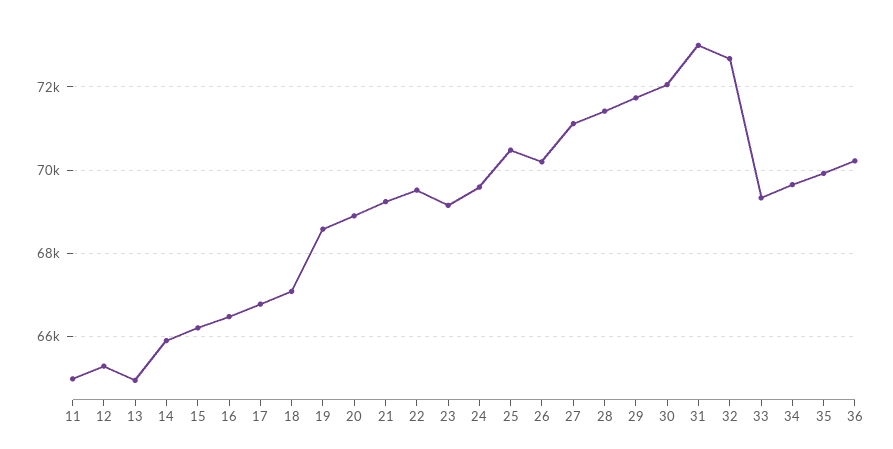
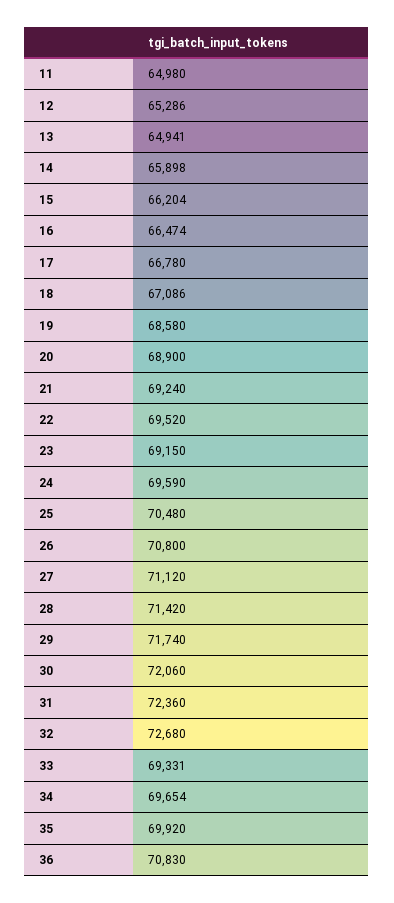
  {
    "11": 64980,
    "12": 65286,
    "13": 64941,
    "14": 65898,
    "15": 66204,
    "16": 66474,
    "17": 66780,
    "18": 67086,
    "19": 68580,
    "20": 68900,
    "21": 69240,
    "22": 69520,
    "23": 69150,
    "24": 69590,
    "25": 70480,
-   "26": 70200,
+   "26": 70800,
    "27": 71120,
    "28": 71420,
    "29": 71740,
    "30": 72060,
-   "31": 73000,
+   "31": 72360,
    "32": 72680,
    "33": 69331,
    "34": 69654,
    "35": 69920,
-   "36": 70200
+   "36": 70830
  }

